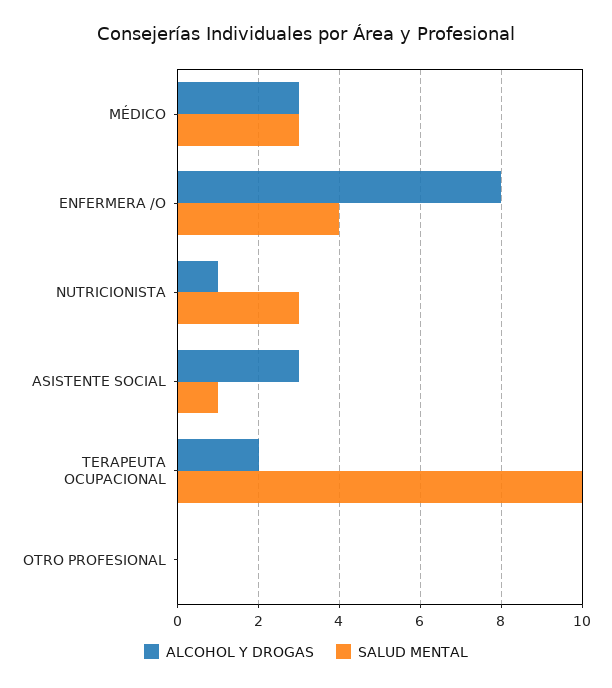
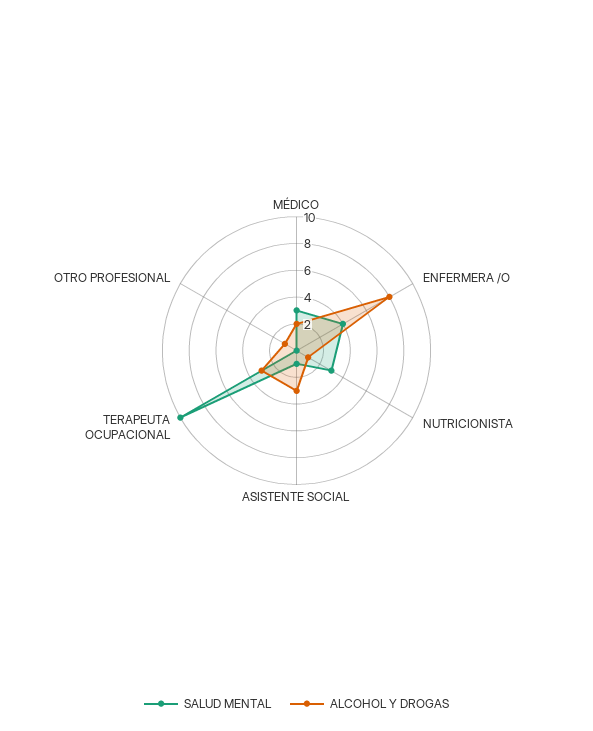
  {
    "ALCOHOL Y DROGAS": {
-     "MÉDICO": 3,
+     "MÉDICO": 2,
      "ENFERMERA /O": 8,
      "NUTRICIONISTA": 1,
      "ASISTENTE SOCIAL": 3,
-     "TERAPEUTA OCUPACIONAL": 2,
+     "TERAPEUTA OCUPACIONAL": 3,
-     "OTRO PROFESIONAL": 0
+     "OTRO PROFESIONAL": 1
    },
    "SALUD MENTAL": {
      "MÉDICO": 3,
      "ENFERMERA /O": 4,
      "NUTRICIONISTA": 3,
      "ASISTENTE SOCIAL": 1,
      "TERAPEUTA OCUPACIONAL": 10,
      "OTRO PROFESIONAL": 0
    }
  }

